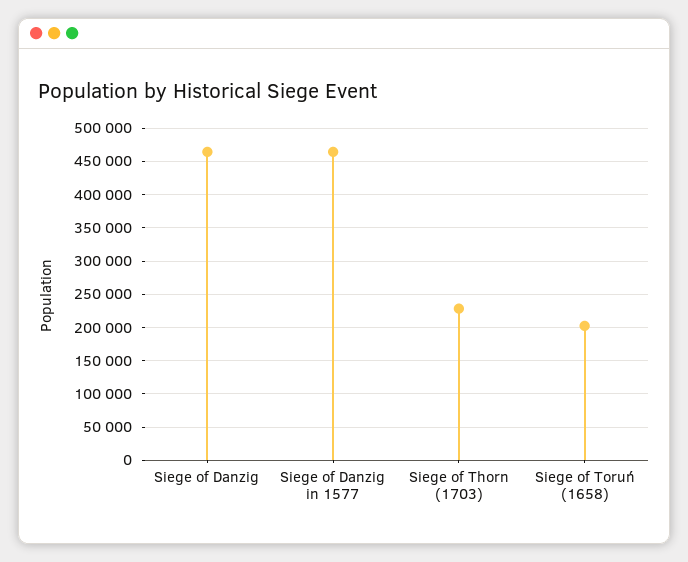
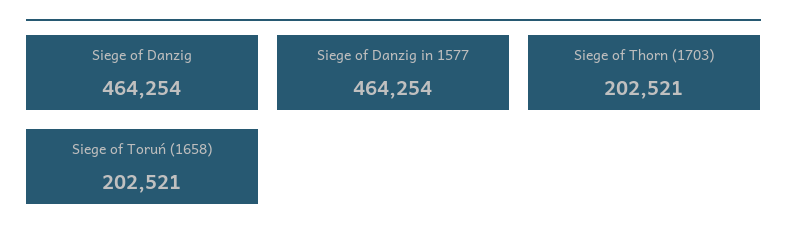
  {
    "Siege of Danzig": 464254,
    "Siege of Danzig in 1577": 464254,
-   "Siege of Thorn (1703)": 230000,
+   "Siege of Thorn (1703)": 202521,
    "Siege of Toruń (1658)": 202521
  }

